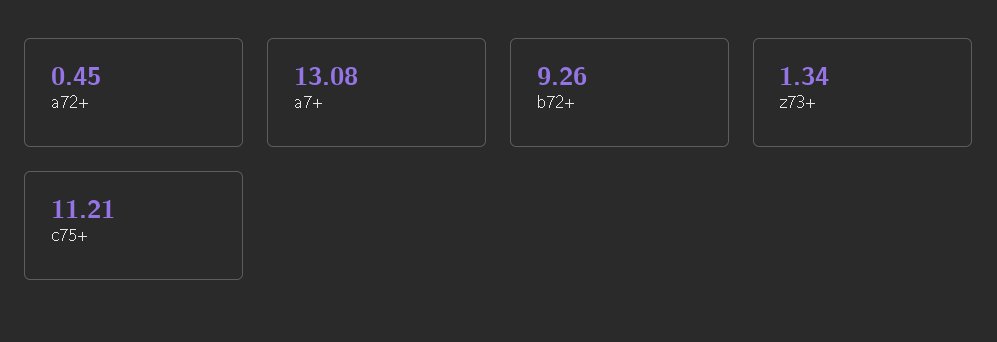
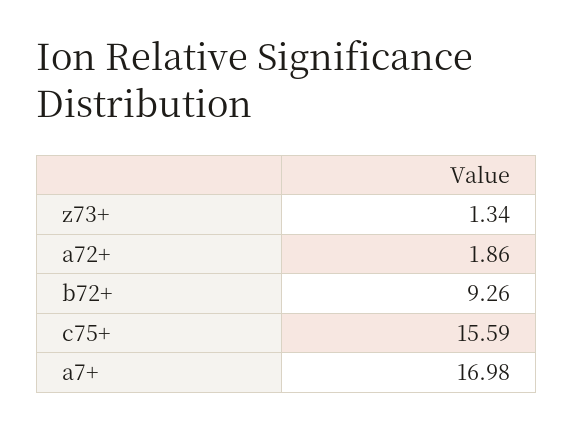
  {
-   "a72+": 0.45,
+   "a72+": 1.86,
-   "a7+": 13.08,
+   "a7+": 16.98,
    "b72+": 9.26,
    "z73+": 1.34,
-   "c75+": 11.21
+   "c75+": 15.59
  }

